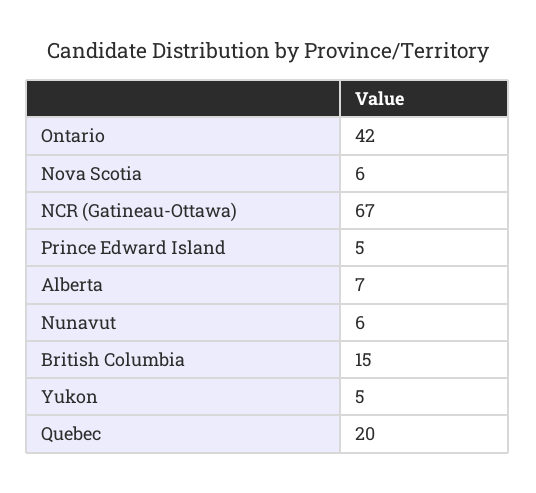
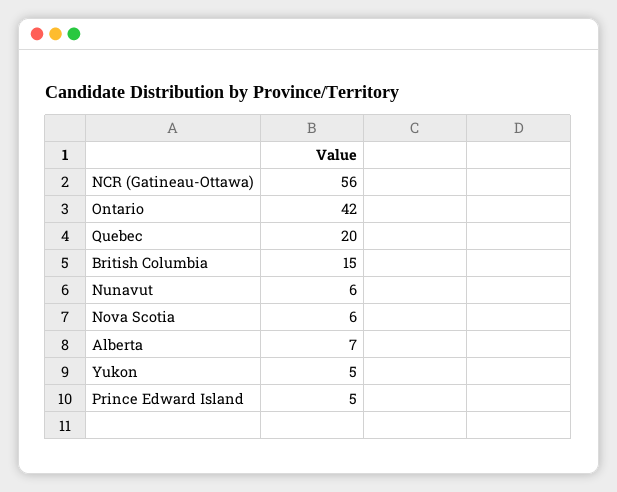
  {
    "Ontario": 42,
    "Nova Scotia": 6,
-   "NCR (Gatineau-Ottawa)": 67,
+   "NCR (Gatineau-Ottawa)": 56,
    "Prince Edward Island": 5,
    "Alberta": 7,
    "Nunavut": 6,
    "British Columbia": 15,
    "Yukon": 5,
    "Quebec": 20
  }

